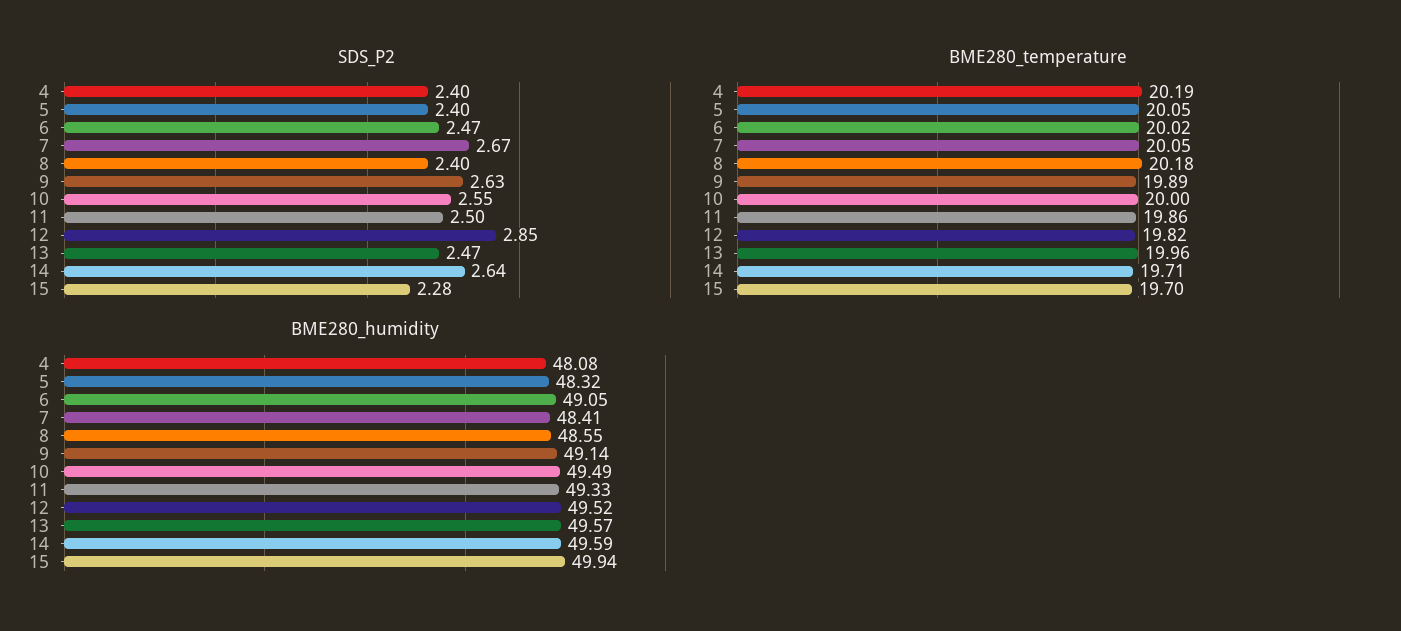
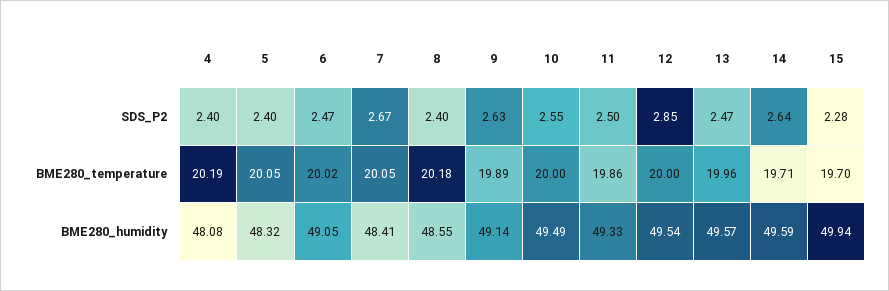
  {
    "SDS_P2": {
      "4": 2.4,
      "5": 2.4,
      "6": 2.47,
      "7": 2.67,
      "8": 2.4,
      "9": 2.63,
      "10": 2.55,
      "11": 2.5,
      "12": 2.85,
      "13": 2.47,
      "14": 2.64,
      "15": 2.28
    },
    "BME280_temperature": {
      "4": 20.19,
      "5": 20.05,
      "6": 20.02,
      "7": 20.05,
      "8": 20.18,
      "9": 19.89,
      "10": 20,
      "11": 19.86,
-     "12": 19.82,
+     "12": 20,
      "13": 19.96,
      "14": 19.71,
      "15": 19.7
    },
    "BME280_humidity": {
      "4": 48.08,
      "5": 48.32,
      "6": 49.05,
      "7": 48.41,
      "8": 48.55,
      "9": 49.14,
      "10": 49.49,
      "11": 49.33,
-     "12": 49.52,
+     "12": 49.54,
      "13": 49.57,
      "14": 49.59,
      "15": 49.94
    }
  }

